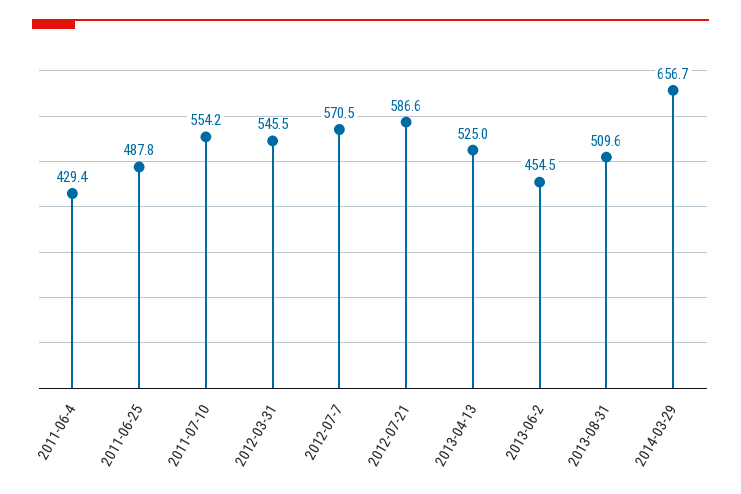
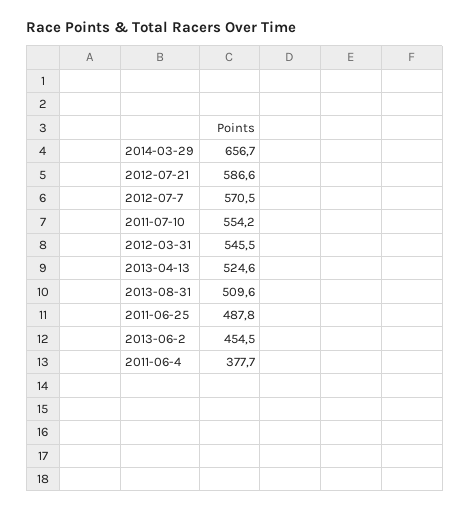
  {
-   "2011-06-4": 429.4,
+   "2011-06-4": 377.7,
    "2011-06-25": 487.8,
    "2011-07-10": 554.2,
    "2012-03-31": 545.5,
    "2012-07-7": 570.5,
    "2012-07-21": 586.6,
-   "2013-04-13": 525,
+   "2013-04-13": 524.6,
    "2013-06-2": 454.5,
    "2013-08-31": 509.6,
    "2014-03-29": 656.7
  }

